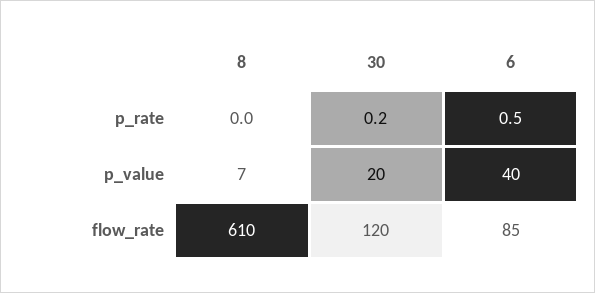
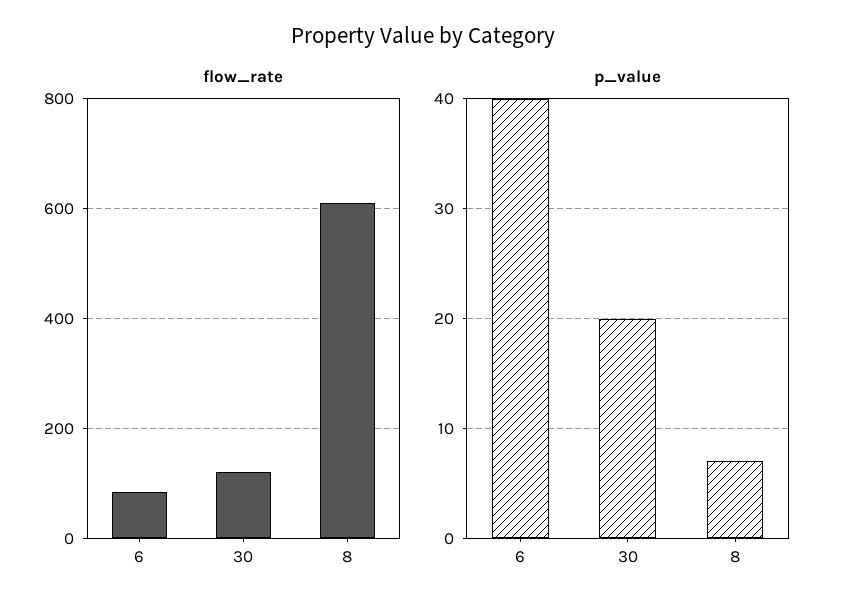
  {
-   "p_rate": {
-     "8": 0,
-     "30": 0.2,
-     "6": 0.5
-   },
    "p_value": {
      "8": 7,
      "30": 20,
      "6": 40
    },
    "flow_rate": {
      "8": 610,
      "30": 120,
      "6": 85
    }
  }

